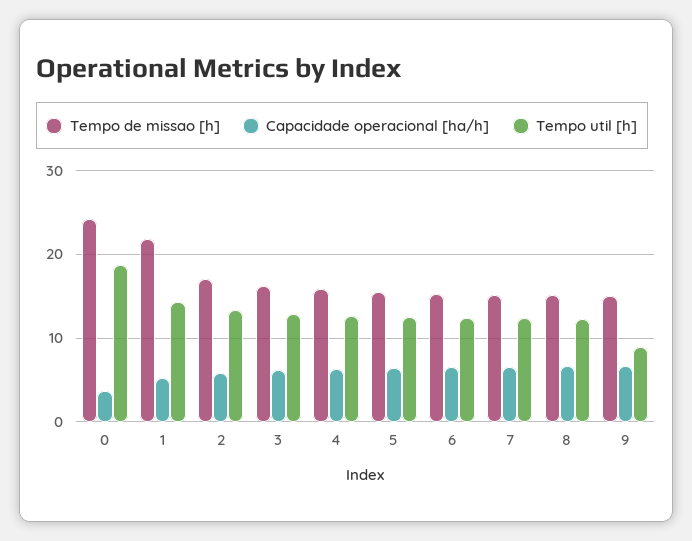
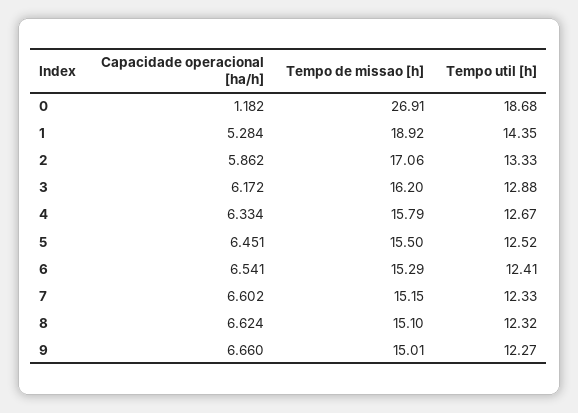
  {
    "Tempo de missao [h]": {
-     "0": 24,
+     "0": 26.91,
-     "1": 22,
+     "1": 18.92,
      "2": 17.06,
      "3": 16.2,
      "4": 15.79,
      "5": 15.5,
      "6": 15.29,
      "7": 15.15,
      "8": 15.1,
      "9": 15.01
    },
    "Capacidade operacional [ha/h]": {
-     "0": 4,
+     "0": 1.182,
      "1": 5.284,
      "2": 5.862,
      "3": 6.172,
      "4": 6.334,
      "5": 6.451,
      "6": 6.541,
      "7": 6.602,
      "8": 6.624,
      "9": 6.66
    },
    "Tempo util [h]": {
      "0": 18.68,
      "1": 14.35,
      "2": 13.33,
      "3": 12.88,
      "4": 12.67,
      "5": 12.52,
      "6": 12.41,
      "7": 12.33,
      "8": 12.32,
-     "9": 9
+     "9": 12.27
    }
  }

